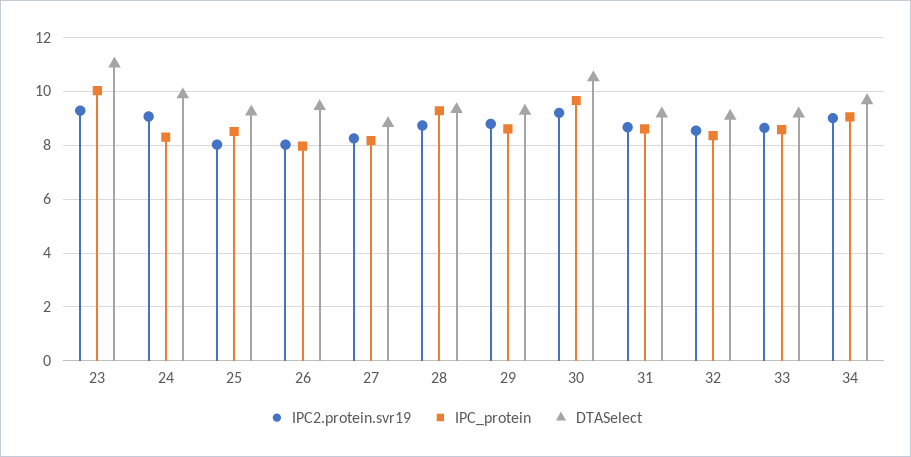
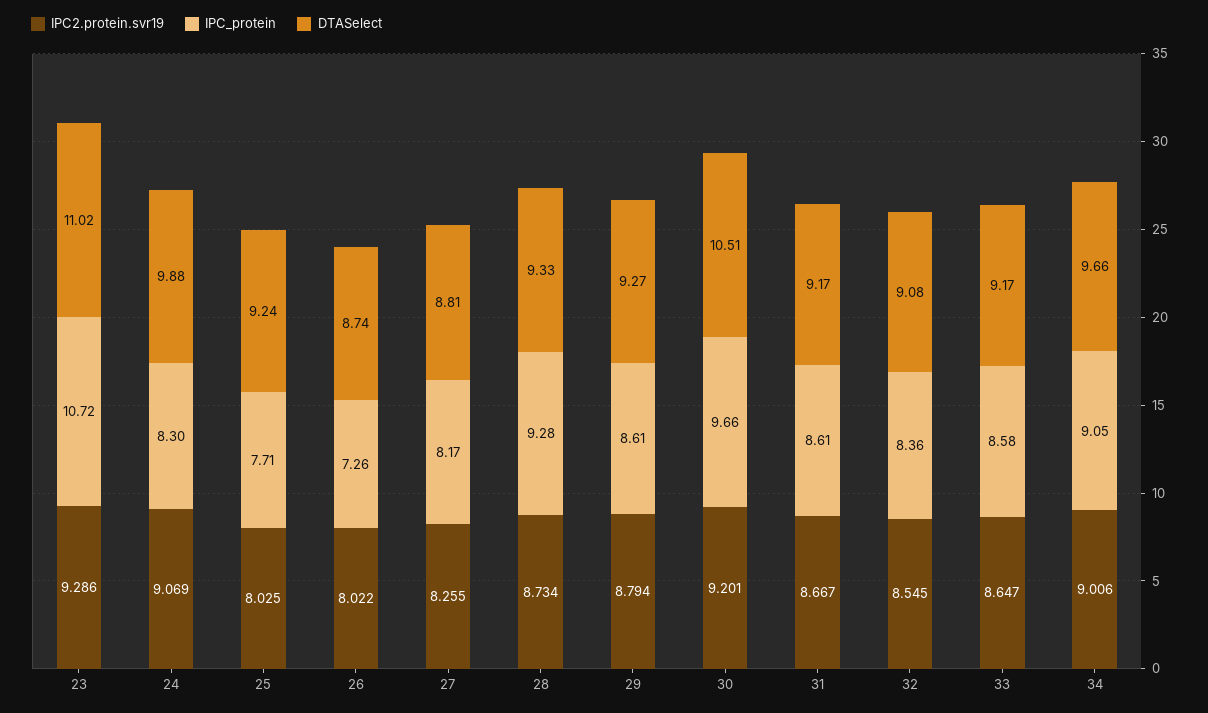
  {
    "IPC2.protein.svr19": {
      "23": 9.286,
      "24": 9.069,
      "25": 8.025,
      "26": 8.022,
      "27": 8.255,
      "28": 8.734,
      "29": 8.794,
      "30": 9.201,
      "31": 8.667,
      "32": 8.545,
      "33": 8.647,
      "34": 9.006
    },
    "IPC_protein": {
-     "23": 10,
+     "23": 10.72,
      "24": 8.3,
-     "25": 8.5,
+     "25": 7.71,
-     "26": 8,
+     "26": 7.26,
      "27": 8.17,
      "28": 9.28,
      "29": 8.61,
      "30": 9.66,
      "31": 8.61,
      "32": 8.36,
      "33": 8.58,
      "34": 9.05
    },
    "DTASelect": {
      "23": 11.02,
      "24": 9.88,
      "25": 9.24,
-     "26": 9.5,
+     "26": 8.74,
      "27": 8.81,
      "28": 9.33,
      "29": 9.27,
      "30": 10.51,
      "31": 9.17,
      "32": 9.08,
      "33": 9.17,
      "34": 9.66
    }
  }

